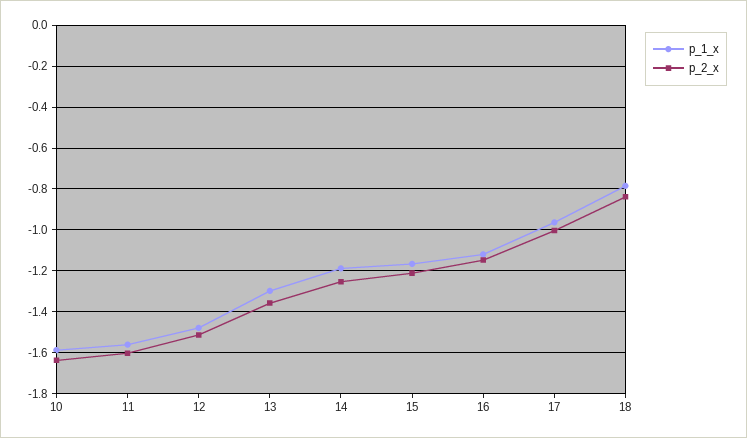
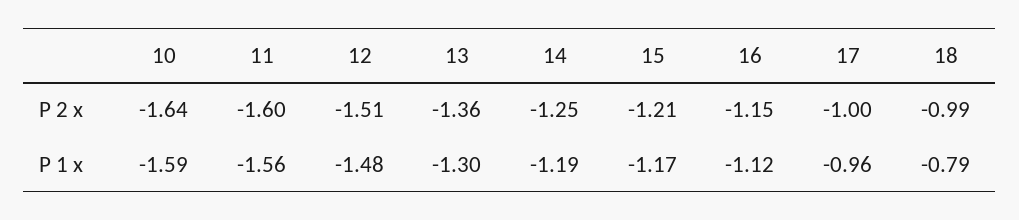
  {
    "p_1_x": {
      "10": -1.59,
      "11": -1.56,
      "12": -1.48,
      "13": -1.3,
      "14": -1.19,
      "15": -1.17,
      "16": -1.12,
      "17": -0.96,
      "18": -0.79
    },
    "p_2_x": {
      "10": -1.64,
      "11": -1.6,
      "12": -1.51,
      "13": -1.36,
      "14": -1.25,
      "15": -1.21,
      "16": -1.15,
      "17": -1,
-     "18": -0.85
+     "18": -0.99
    }
  }

